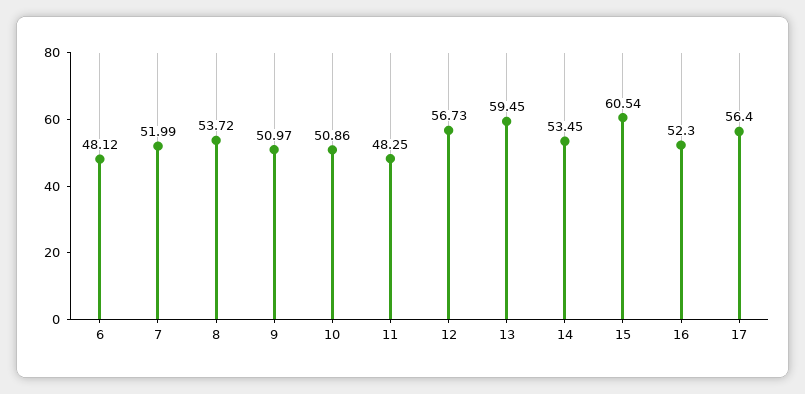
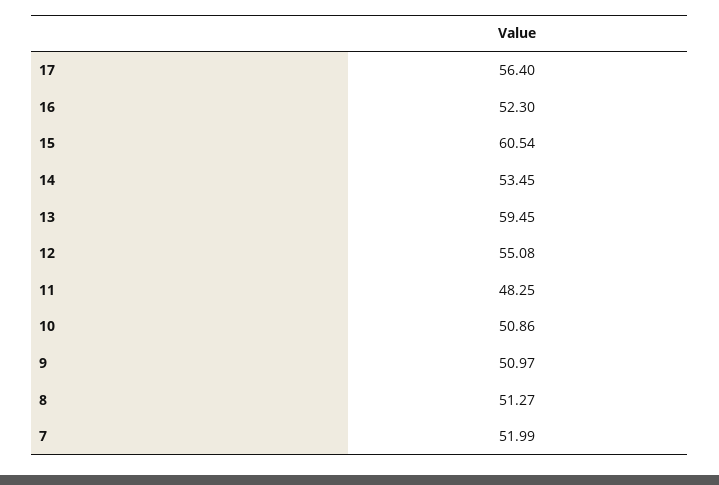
  {
-   "6": 48.12,
    "7": 51.99,
-   "8": 53.72,
+   "8": 51.27,
    "9": 50.97,
    "10": 50.86,
    "11": 48.25,
-   "12": 56.73,
+   "12": 55.08,
    "13": 59.45,
    "14": 53.45,
    "15": 60.54,
    "16": 52.3,
    "17": 56.4
  }

